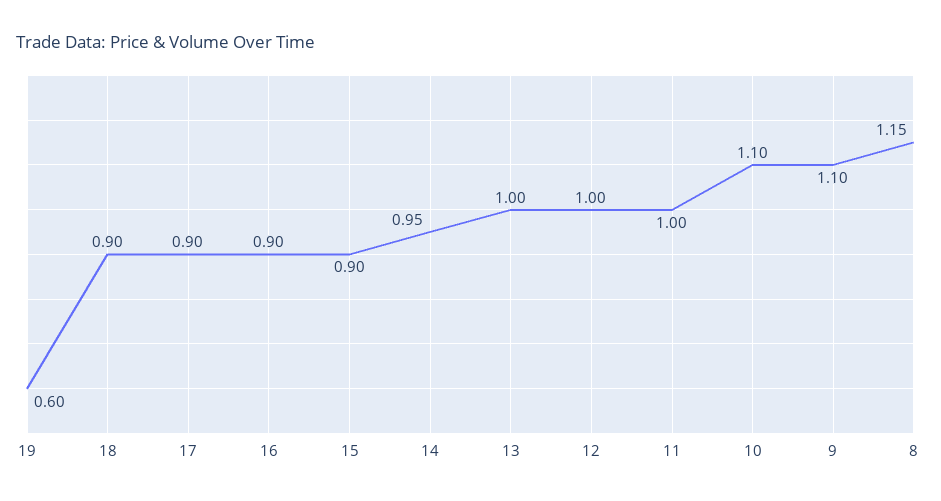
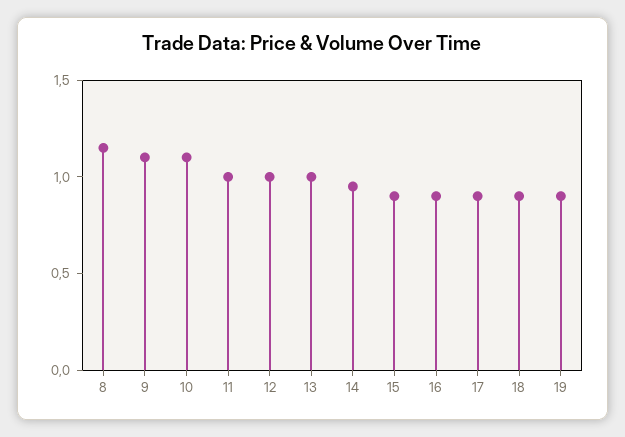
  {
-   "19": 0.6,
+   "19": 0.9,
    "18": 0.9,
    "17": 0.9,
    "16": 0.9,
    "15": 0.9,
    "14": 0.95,
    "13": 1,
    "12": 1,
    "11": 1,
    "10": 1.1,
    "9": 1.1,
    "8": 1.15
  }

